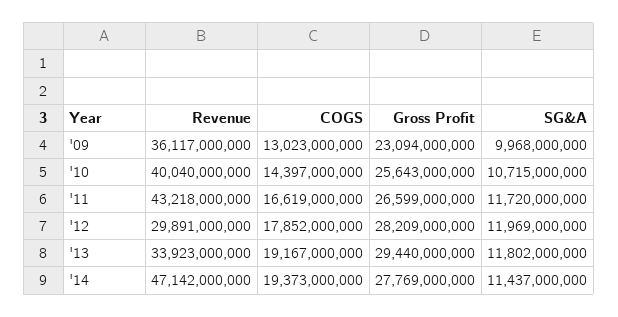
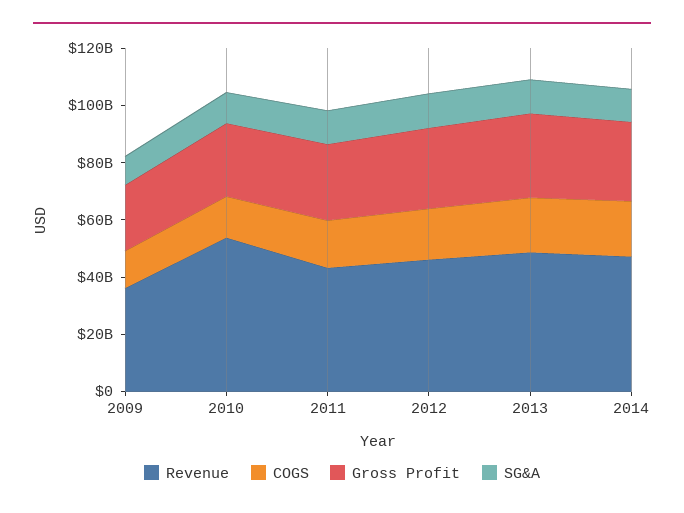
  {
    "Revenue": {
      "'09": 36117000000,
-     "'10": 40040000000,
+     "'10": 55000000000,
      "'11": 43218000000,
-     "'12": 29891000000,
+     "'12": 45000000000,
-     "'13": 33923000000,
+     "'13": 50000000000,
      "'14": 47142000000
    },
    "COGS": {
      "'09": 13023000000,
      "'10": 14397000000,
      "'11": 16619000000,
      "'12": 17852000000,
      "'13": 19167000000,
      "'14": 19373000000
    },
    "Gross Profit": {
      "'09": 23094000000,
      "'10": 25643000000,
      "'11": 26599000000,
      "'12": 28209000000,
      "'13": 29440000000,
      "'14": 27769000000
    },
    "SG&A": {
      "'09": 9968000000,
      "'10": 10715000000,
      "'11": 11720000000,
      "'12": 11969000000,
      "'13": 11802000000,
      "'14": 11437000000
    }
  }

